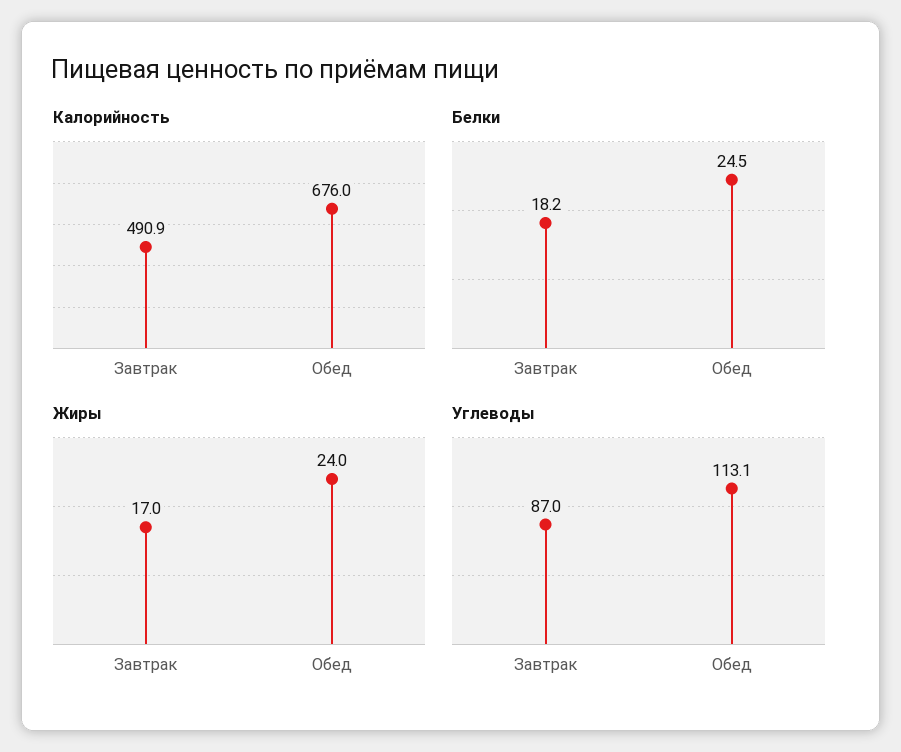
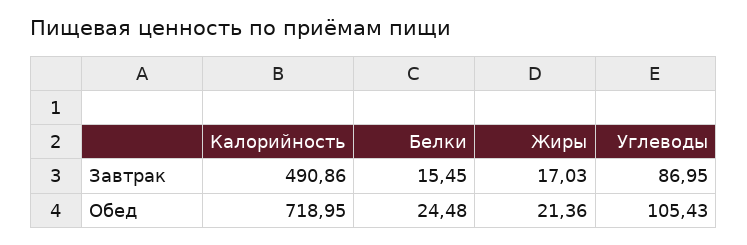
  {
    "Калорийность": {
      "Завтрак": 490.86,
-     "Обед": 676
+     "Обед": 718.95
    },
    "Белки": {
-     "Завтрак": 18.2,
+     "Завтрак": 15.45,
      "Обед": 24.48
    },
    "Жиры": {
      "Завтрак": 17.03,
-     "Обед": 24
+     "Обед": 21.36
    },
    "Углеводы": {
      "Завтрак": 86.95,
-     "Обед": 113.1
+     "Обед": 105.43
    }
  }

